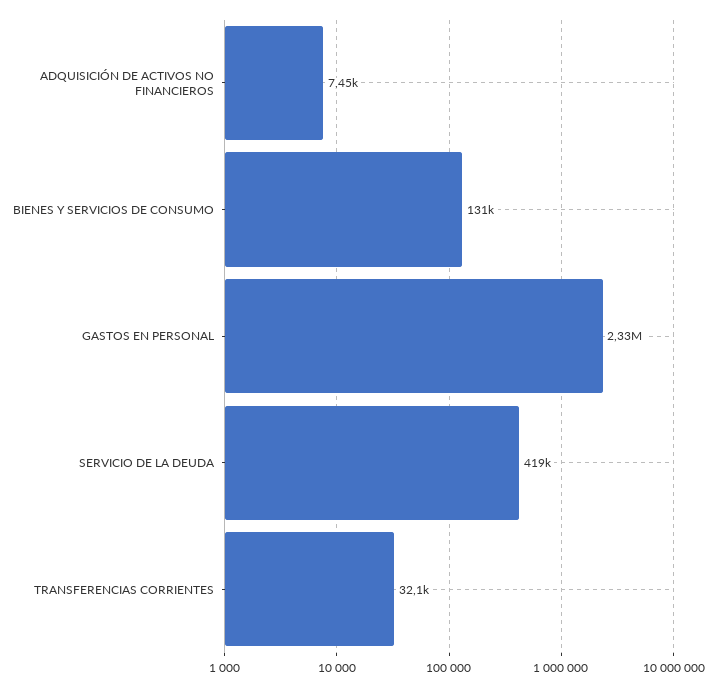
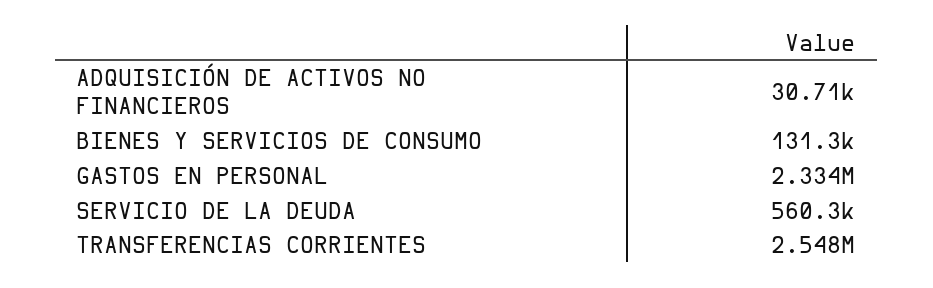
  {
-   "ADQUISICIÓN DE ACTIVOS NO FINANCIEROS": 7450,
+   "ADQUISICIÓN DE ACTIVOS NO FINANCIEROS": 30710,
    "BIENES Y SERVICIOS DE CONSUMO": 131300,
    "GASTOS EN PERSONAL": 2334000,
-   "SERVICIO DE LA DEUDA": 419000,
+   "SERVICIO DE LA DEUDA": 560300,
-   "TRANSFERENCIAS CORRIENTES": 32100
+   "TRANSFERENCIAS CORRIENTES": 2548000
  }

